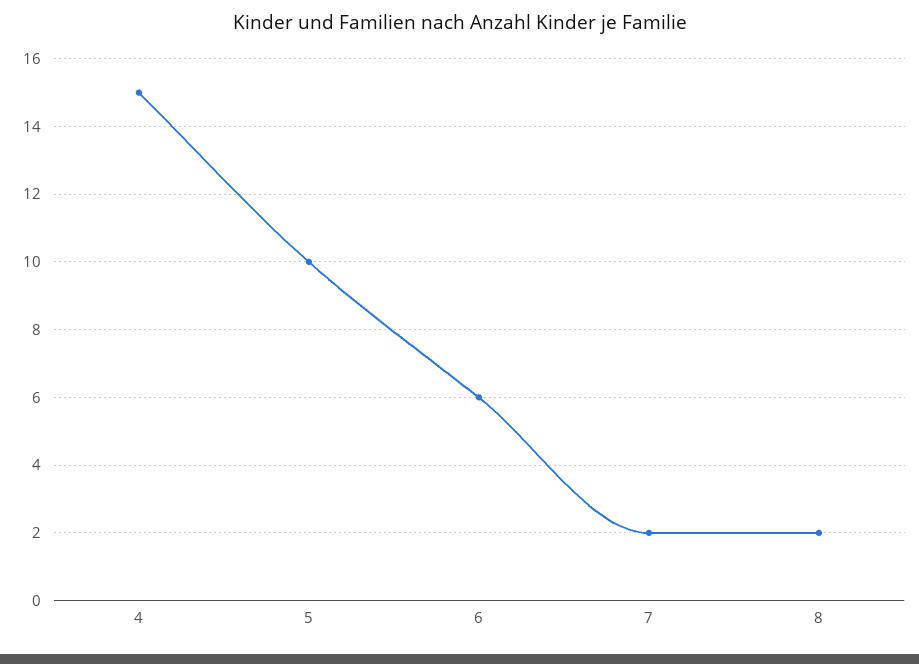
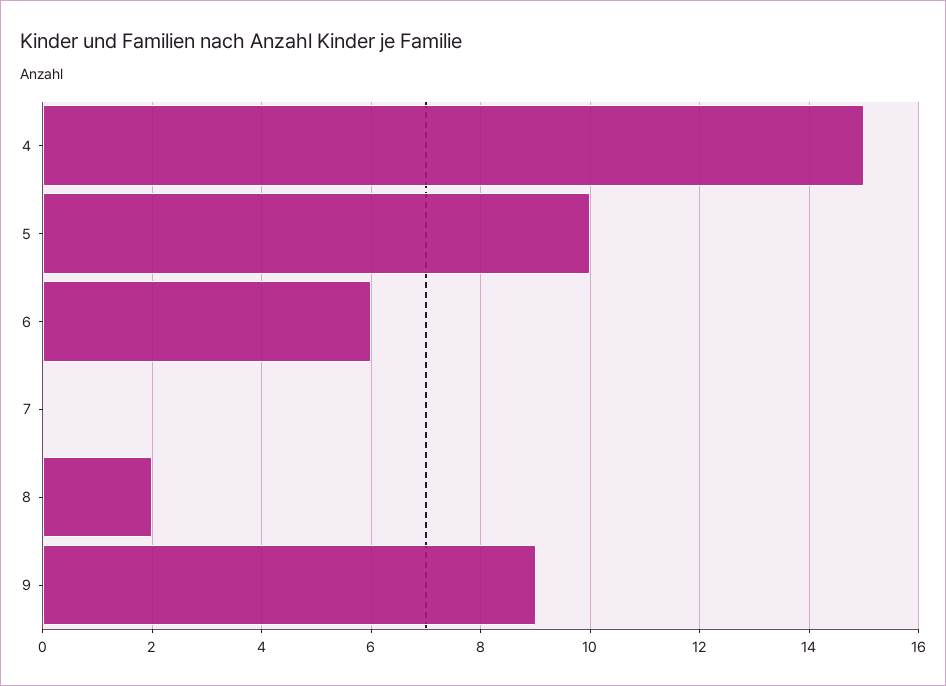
  {
    "4": 15,
    "5": 10,
    "6": 6,
-   "7": 2,
+   "7": 0,
-   "8": 2
+   "8": 2,
+   "9": 9
  }

